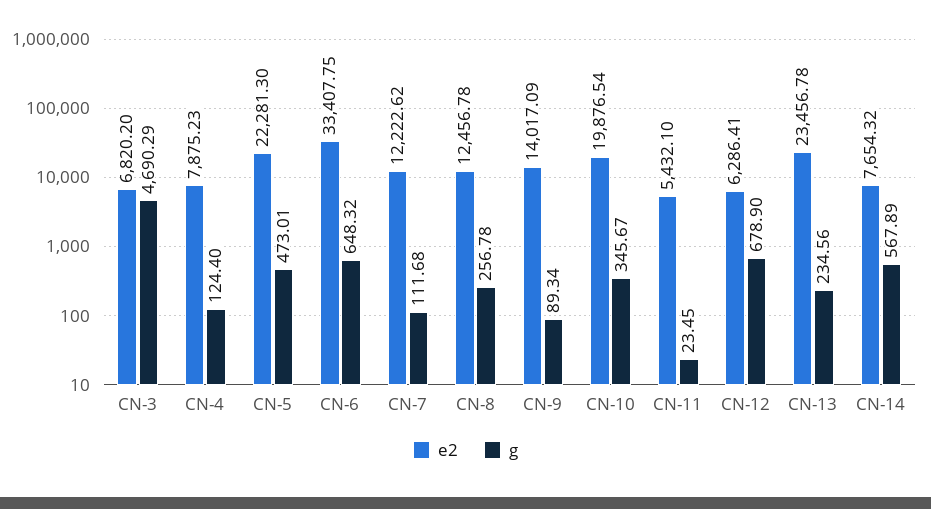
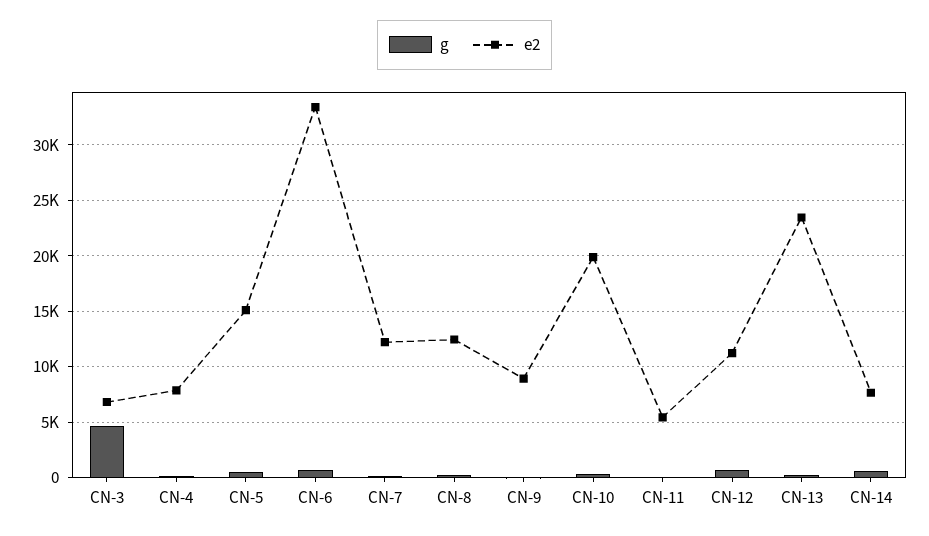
  {
    "e2": {
      "CN-3": 6820.2,
      "CN-4": 7875.23,
-     "CN-5": 22281.3,
+     "CN-5": 15000,
      "CN-6": 33407.75,
      "CN-7": 12222.62,
      "CN-8": 12456.78,
-     "CN-9": 14017.09,
+     "CN-9": 9000,
      "CN-10": 19876.54,
      "CN-11": 5432.1,
-     "CN-12": 6286.41,
+     "CN-12": 11000,
      "CN-13": 23456.78,
      "CN-14": 7654.32
    },
    "g": {
      "CN-3": 4690.29,
      "CN-4": 124.4,
      "CN-5": 473.01,
      "CN-6": 648.32,
      "CN-7": 111.68,
      "CN-8": 256.78,
      "CN-9": 89.34,
      "CN-10": 345.67,
      "CN-11": 23.45,
      "CN-12": 678.9,
      "CN-13": 234.56,
      "CN-14": 567.89
    }
  }

